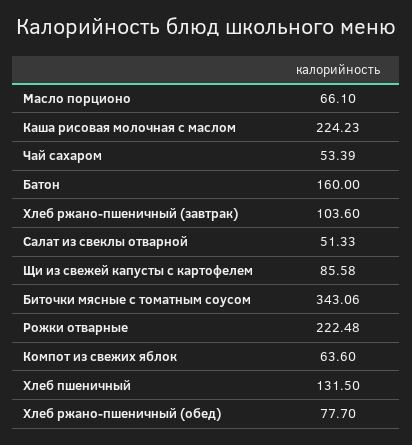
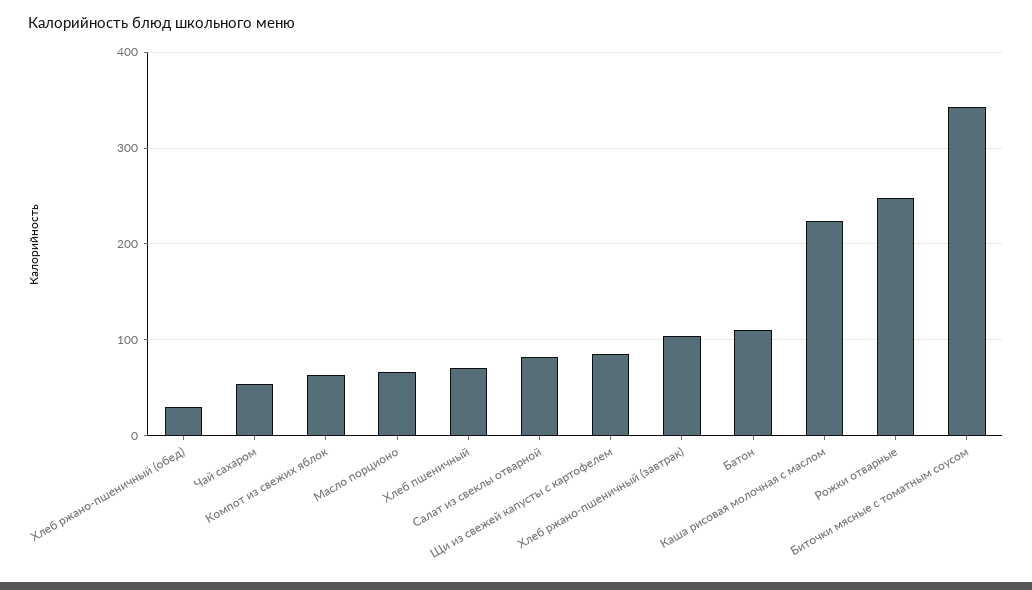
  {
    "Масло порционо": 66.1,
    "Каша рисовая молочная с маслом": 224.23,
    "Чай сахаром": 53.39,
-   "Батон": 160,
+   "Батон": 110,
    "Хлеб ржано-пшеничный (завтрак)": 103.6,
-   "Салат из свеклы отварной": 51.33,
+   "Салат из свеклы отварной": 80,
    "Щи из свежей капусты с картофелем": 85.58,
    "Биточки мясные с томатным соусом": 343.06,
-   "Рожки отварные": 222.48,
+   "Рожки отварные": 250,
    "Компот из свежих яблок": 63.6,
-   "Хлеб пшеничный": 131.5,
+   "Хлеб пшеничный": 70,
-   "Хлеб ржано-пшеничный (обед)": 77.7
+   "Хлеб ржано-пшеничный (обед)": 30
  }

